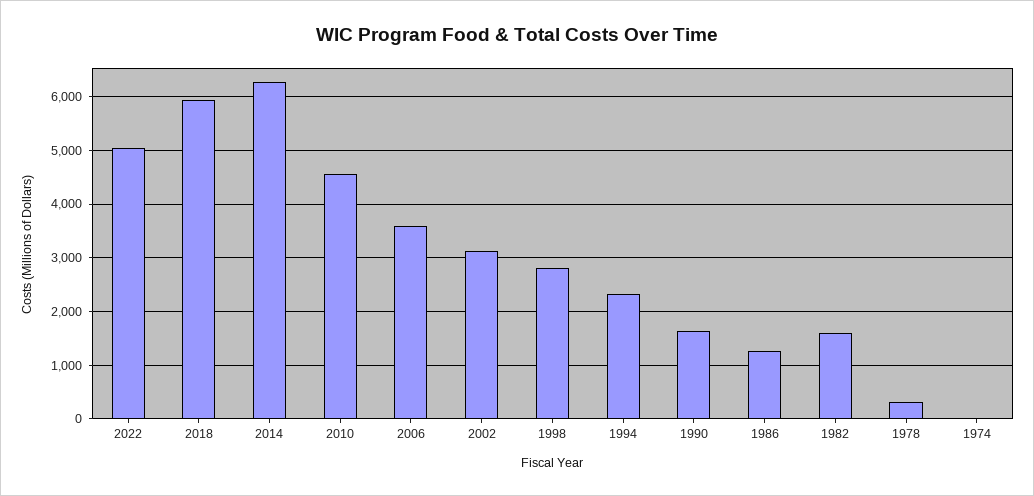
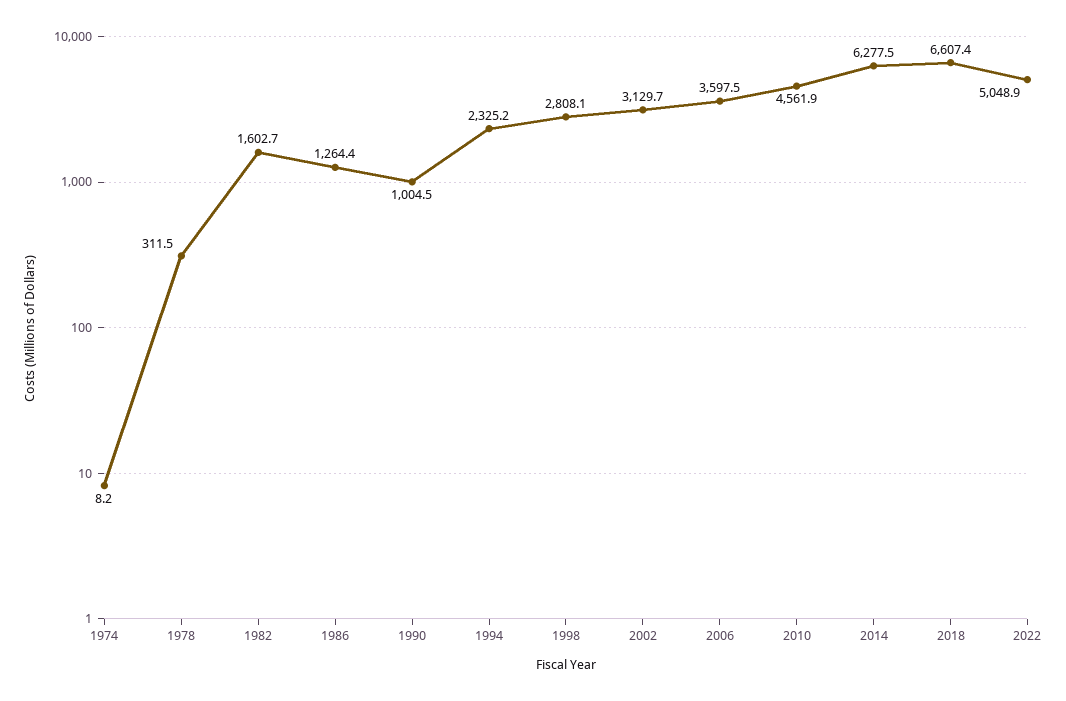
  {
    "2022": 5048.9,
-   "2018": 6000,
+   "2018": 6607.4,
    "2014": 6277.5,
    "2010": 4561.9,
    "2006": 3597.5,
    "2002": 3129.7,
    "1998": 2808.1,
    "1994": 2325.2,
-   "1990": 1600,
+   "1990": 1004.5,
    "1986": 1264.4,
    "1982": 1602.7,
    "1978": 311.5,
    "1974": 8.2
  }

